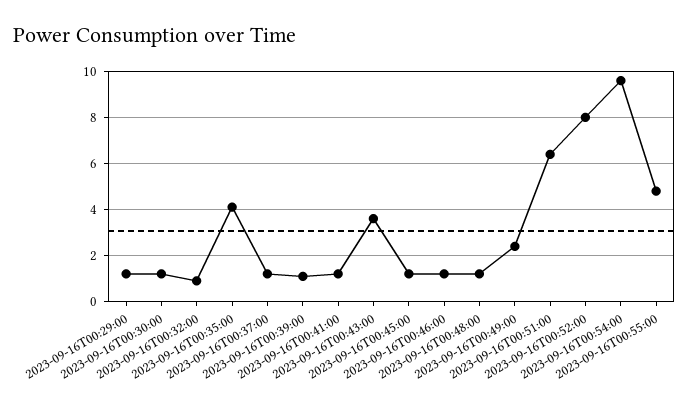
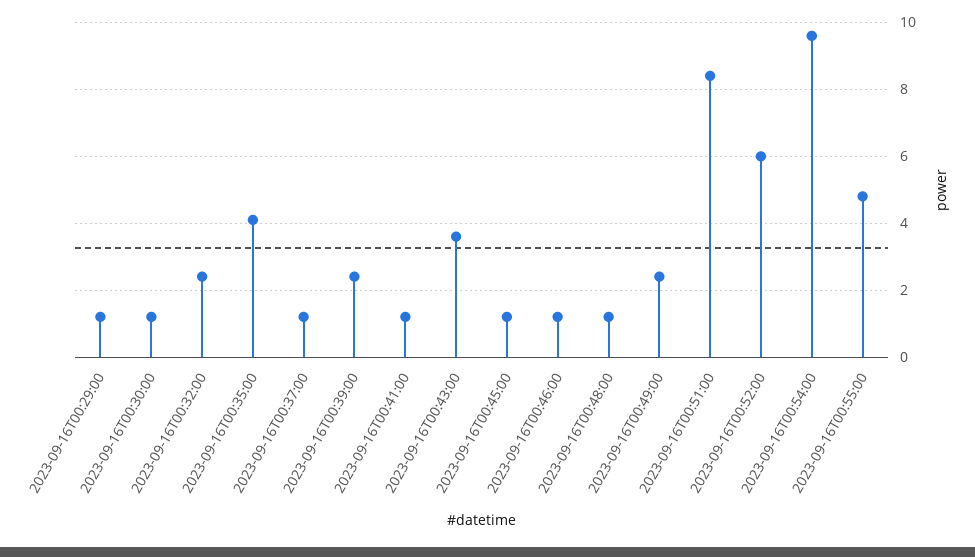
  {
    "2023-09-16T00:29:00": 1,
    "2023-09-16T00:30:00": 1,
-   "2023-09-16T00:32:00": 1,
+   "2023-09-16T00:32:00": 2.5,
    "2023-09-16T00:35:00": 4,
    "2023-09-16T00:37:00": 1,
-   "2023-09-16T00:39:00": 1,
+   "2023-09-16T00:39:00": 2.5,
    "2023-09-16T00:41:00": 1,
    "2023-09-16T00:43:00": 3.5,
    "2023-09-16T00:45:00": 1,
    "2023-09-16T00:46:00": 1,
    "2023-09-16T00:48:00": 1,
    "2023-09-16T00:49:00": 2.5,
-   "2023-09-16T00:51:00": 6.5,
+   "2023-09-16T00:51:00": 8.5,
-   "2023-09-16T00:52:00": 8,
+   "2023-09-16T00:52:00": 6,
    "2023-09-16T00:54:00": 9.5,
    "2023-09-16T00:55:00": 5
  }

